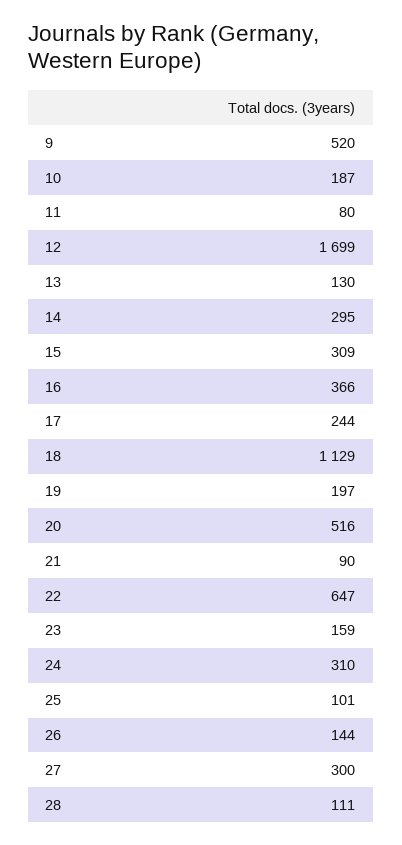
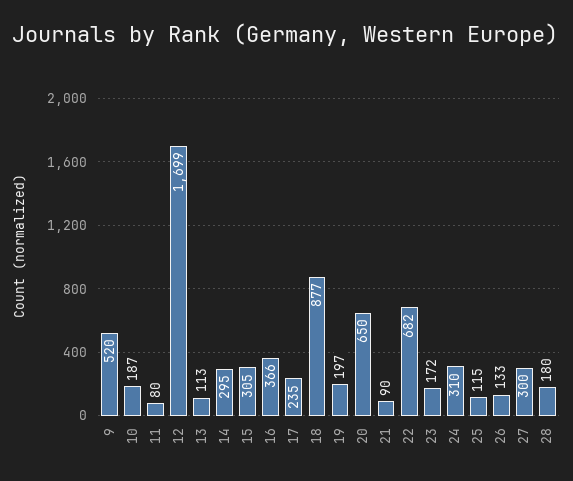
  {
    "9": 520,
    "10": 187,
    "11": 80,
    "12": 1699,
-   "13": 130,
+   "13": 113,
    "14": 295,
-   "15": 309,
+   "15": 305,
    "16": 366,
-   "17": 244,
+   "17": 235,
-   "18": 1129,
+   "18": 877,
    "19": 197,
-   "20": 516,
+   "20": 650,
    "21": 90,
-   "22": 647,
+   "22": 682,
-   "23": 159,
+   "23": 172,
    "24": 310,
-   "25": 101,
+   "25": 115,
-   "26": 144,
+   "26": 133,
    "27": 300,
-   "28": 111
+   "28": 180
  }

